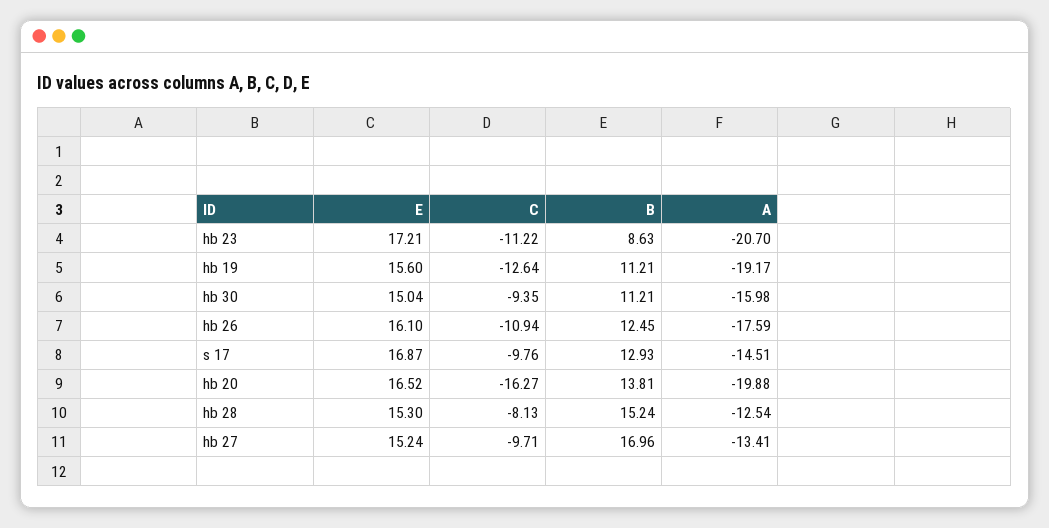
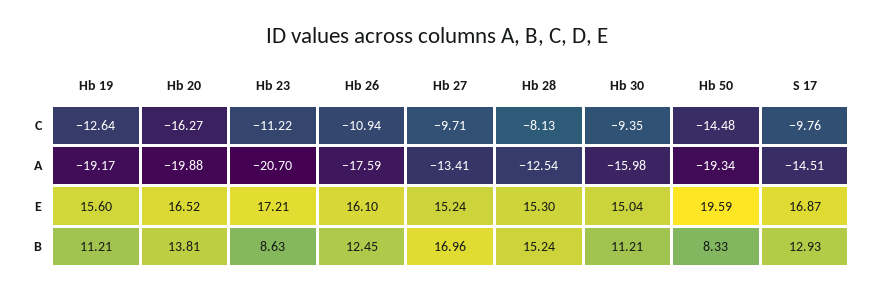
  {
    "E": {
      "hb 23": 17.21,
      "hb 19": 15.6,
      "hb 30": 15.04,
      "hb 26": 16.1,
      "s 17": 16.87,
      "hb 20": 16.52,
      "hb 28": 15.3,
-     "hb 27": 15.24
+     "hb 27": 15.24,
+     "Hb 50": 19.59
    },
    "C": {
      "hb 23": -11.22,
      "hb 19": -12.64,
      "hb 30": -9.35,
      "hb 26": -10.94,
      "s 17": -9.76,
      "hb 20": -16.27,
      "hb 28": -8.13,
-     "hb 27": -9.71
+     "hb 27": -9.71,
+     "Hb 50": -14.48
    },
    "B": {
      "hb 23": 8.63,
      "hb 19": 11.21,
      "hb 30": 11.21,
      "hb 26": 12.45,
      "s 17": 12.93,
      "hb 20": 13.81,
      "hb 28": 15.24,
-     "hb 27": 16.96
+     "hb 27": 16.96,
+     "Hb 50": 8.33
    },
    "A": {
      "hb 23": -20.7,
      "hb 19": -19.17,
      "hb 30": -15.98,
      "hb 26": -17.59,
      "s 17": -14.51,
      "hb 20": -19.88,
      "hb 28": -12.54,
-     "hb 27": -13.41
+     "hb 27": -13.41,
+     "Hb 50": -19.34
    }
  }

